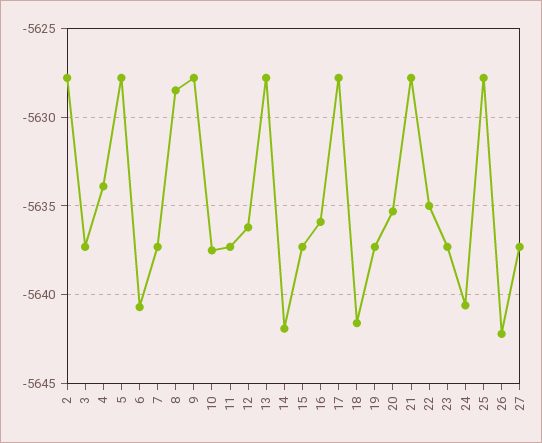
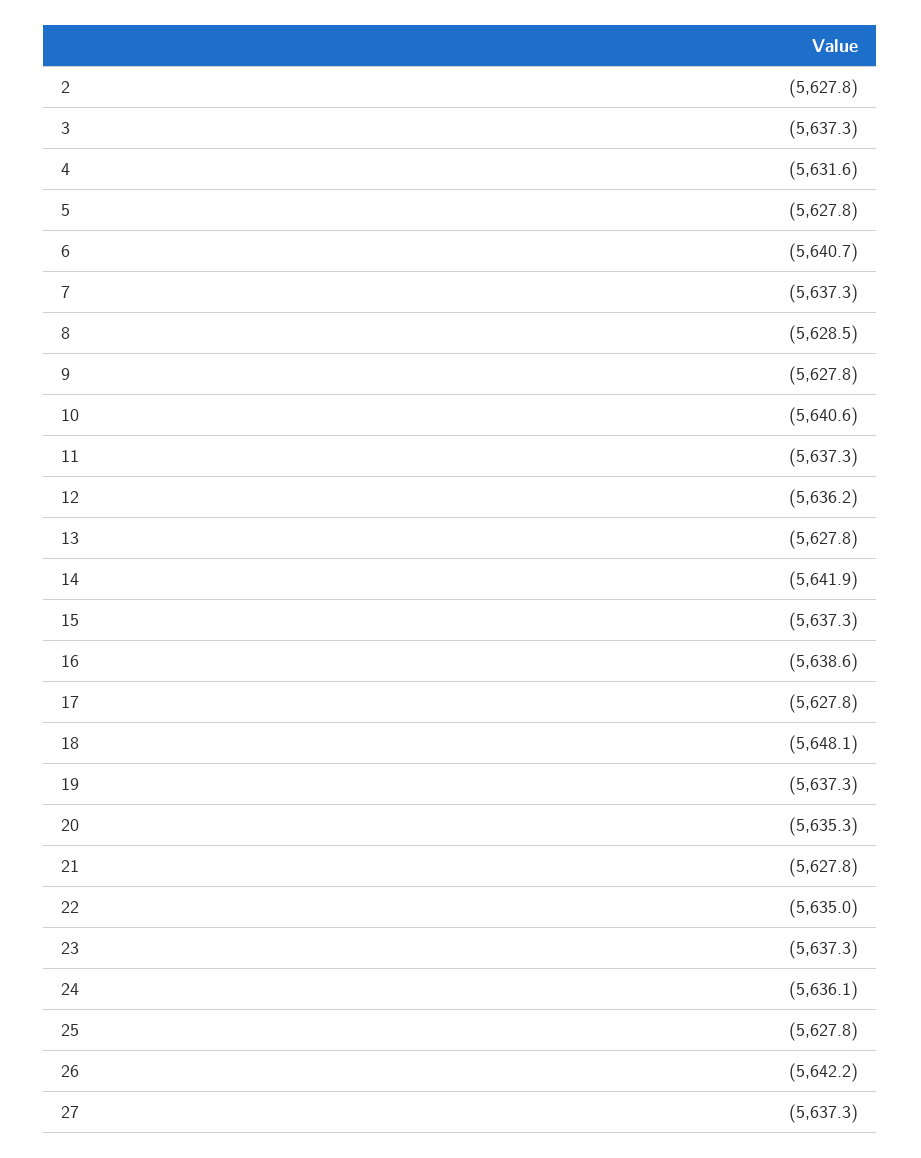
  {
    "2": -5627.8,
    "3": -5637.3,
-   "4": -5634,
+   "4": -5631.6,
    "5": -5627.8,
    "6": -5640.7,
    "7": -5637.3,
    "8": -5628.5,
    "9": -5627.8,
-   "10": -5637.5,
+   "10": -5640.6,
    "11": -5637.3,
    "12": -5636.2,
    "13": -5627.8,
    "14": -5641.9,
    "15": -5637.3,
-   "16": -5636,
+   "16": -5638.6,
    "17": -5627.8,
-   "18": -5641.5,
+   "18": -5648.1,
    "19": -5637.3,
    "20": -5635.3,
    "21": -5627.8,
    "22": -5635,
    "23": -5637.3,
-   "24": -5640.5,
+   "24": -5636.1,
    "25": -5627.8,
    "26": -5642.2,
    "27": -5637.3
  }

